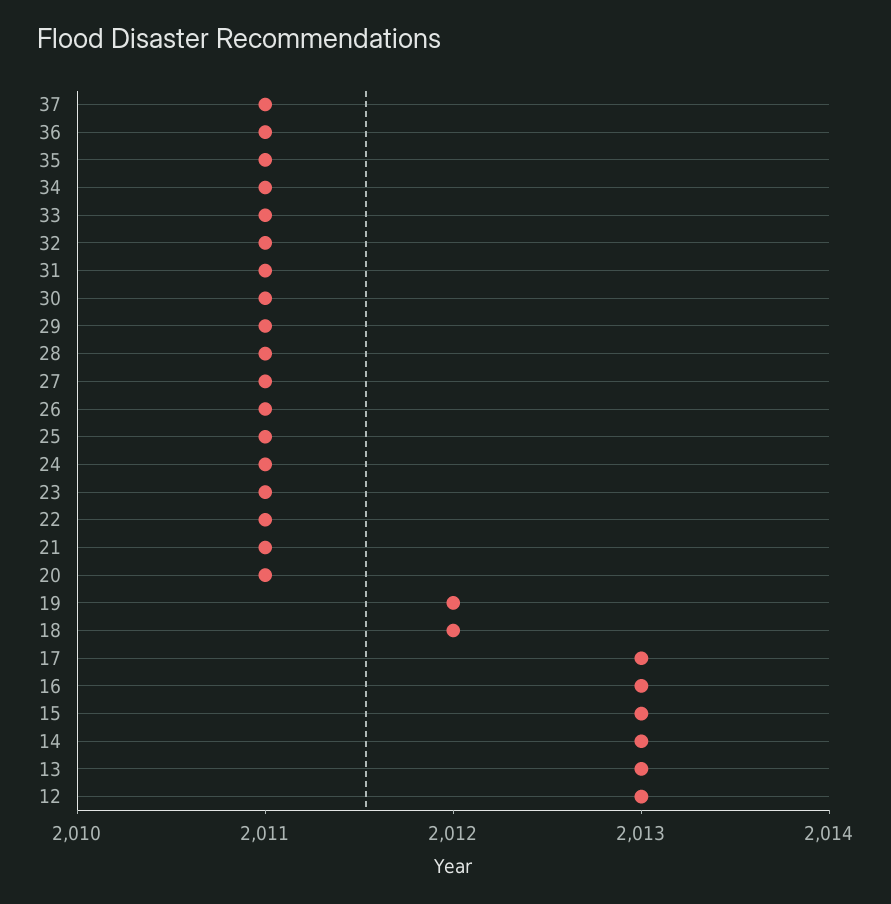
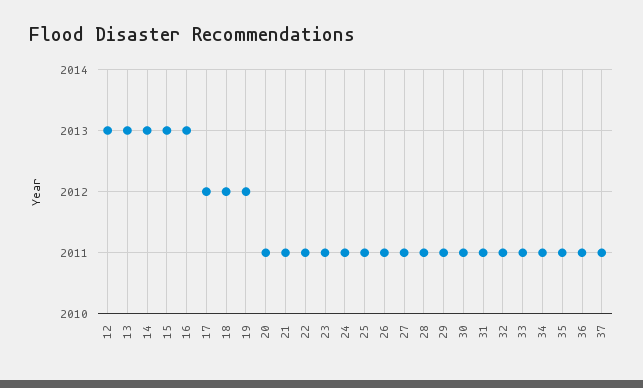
  {
    "37": 2011,
    "36": 2011,
    "35": 2011,
    "34": 2011,
    "33": 2011,
    "32": 2011,
    "31": 2011,
    "30": 2011,
    "29": 2011,
    "28": 2011,
    "27": 2011,
    "26": 2011,
    "25": 2011,
    "24": 2011,
    "23": 2011,
    "22": 2011,
    "21": 2011,
    "20": 2011,
    "19": 2012,
    "18": 2012,
-   "17": 2013,
+   "17": 2012,
    "16": 2013,
    "15": 2013,
    "14": 2013,
    "13": 2013,
    "12": 2013
  }

